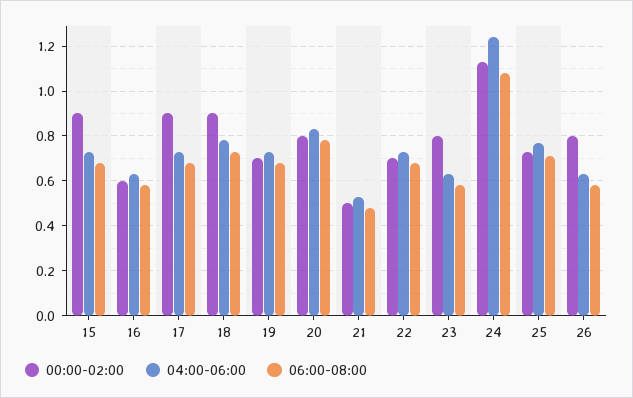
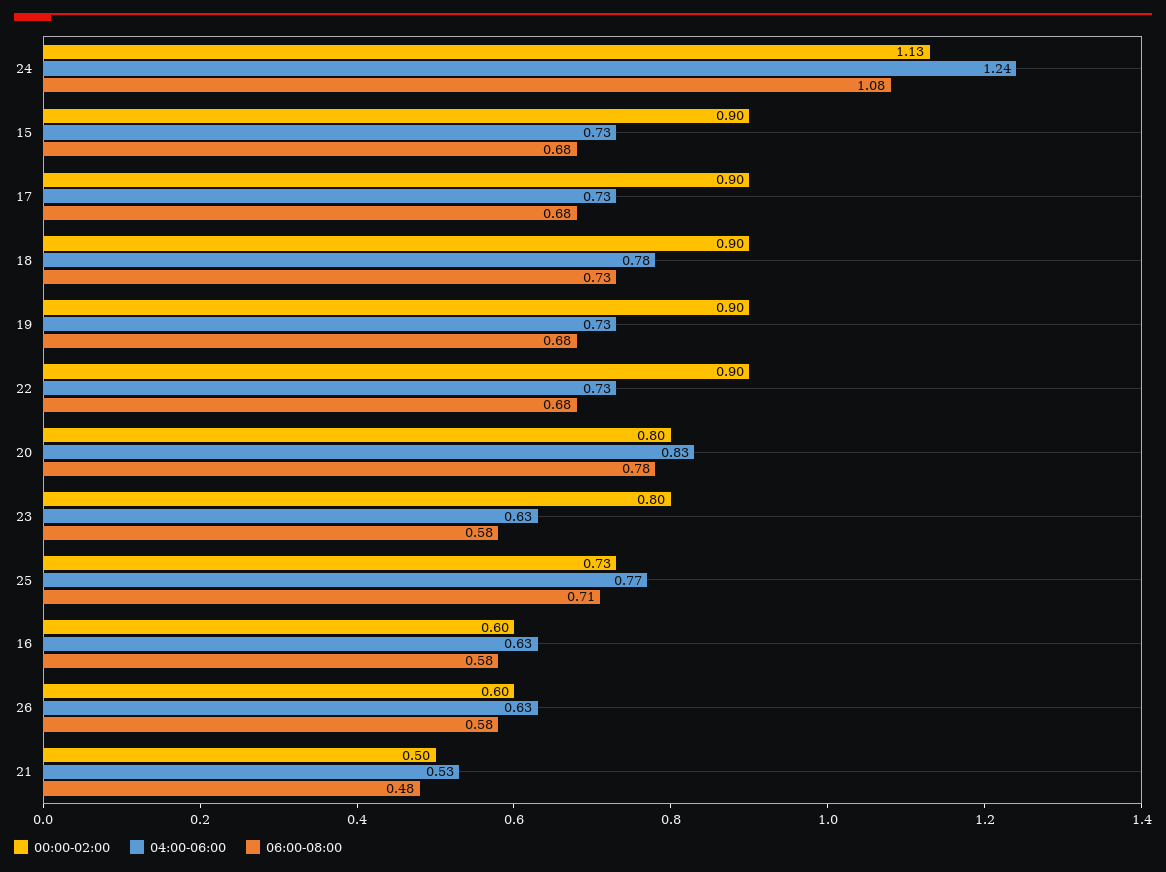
  {
    "00:00-02:00": {
      "15": 0.9,
      "16": 0.6,
      "17": 0.9,
      "18": 0.9,
-     "19": 0.7,
+     "19": 0.9,
      "20": 0.8,
      "21": 0.5,
-     "22": 0.7,
+     "22": 0.9,
      "23": 0.8,
      "24": 1.13,
      "25": 0.73,
-     "26": 0.8
+     "26": 0.6
    },
    "04:00-06:00": {
      "15": 0.73,
      "16": 0.63,
      "17": 0.73,
      "18": 0.78,
      "19": 0.73,
      "20": 0.83,
      "21": 0.53,
      "22": 0.73,
      "23": 0.63,
      "24": 1.24,
      "25": 0.77,
      "26": 0.63
    },
    "06:00-08:00": {
      "15": 0.68,
      "16": 0.58,
      "17": 0.68,
      "18": 0.73,
      "19": 0.68,
      "20": 0.78,
      "21": 0.48,
      "22": 0.68,
      "23": 0.58,
      "24": 1.08,
      "25": 0.71,
      "26": 0.58
    }
  }

